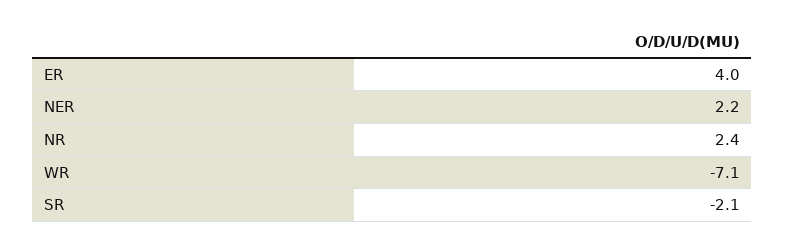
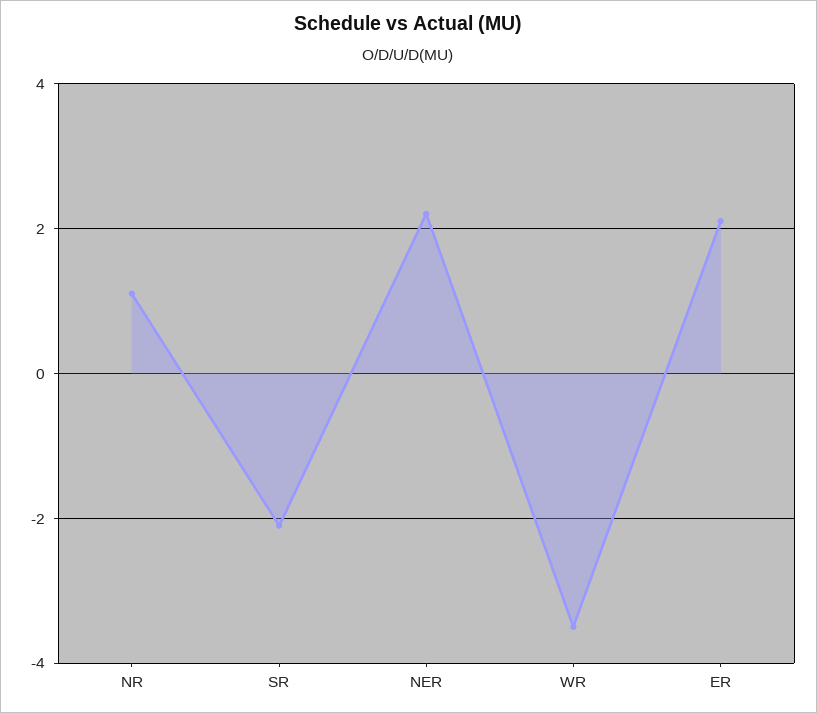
  {
-   "ER": 4,
+   "ER": 2,
    "NER": 2.2,
-   "NR": 2.4,
+   "NR": 1,
-   "WR": -7.1,
+   "WR": -3.5,
    "SR": -2.1
  }

